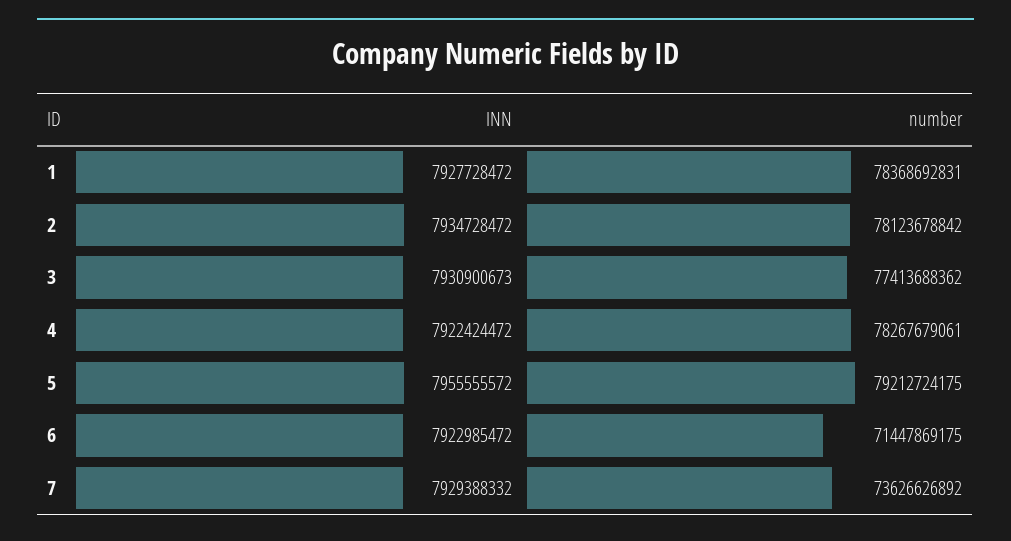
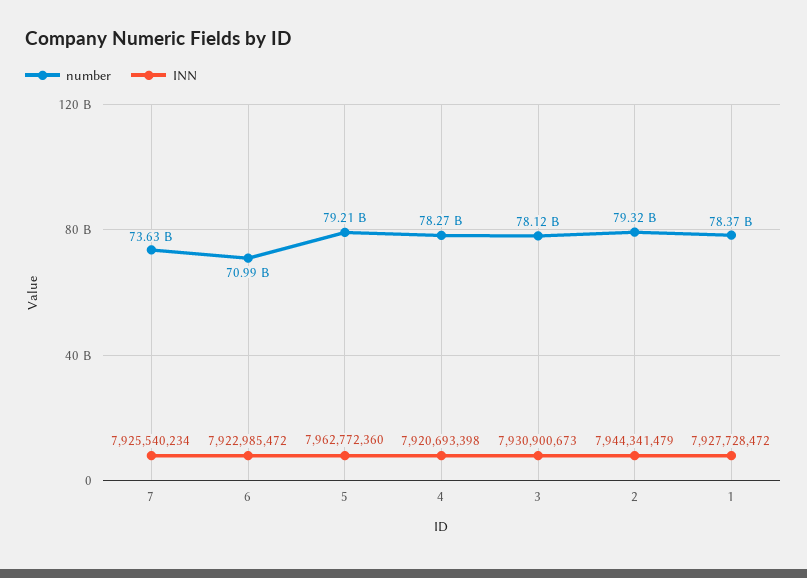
  {
    "INN": {
      "1": 7927728472,
-     "2": 7934728472,
+     "2": 7944341479,
      "3": 7930900673,
-     "4": 7922424472,
+     "4": 7920693398,
-     "5": 7955555572,
+     "5": 7962772360,
      "6": 7922985472,
-     "7": 7929388332
+     "7": 7925540234
    },
    "number": {
      "1": 78368692831,
-     "2": 78123678842,
+     "2": 79320000000,
-     "3": 77413688362,
+     "3": 78120000000,
      "4": 78267679061,
      "5": 79212724175,
-     "6": 71447869175,
+     "6": 70990000000,
      "7": 73626626892
    }
  }

